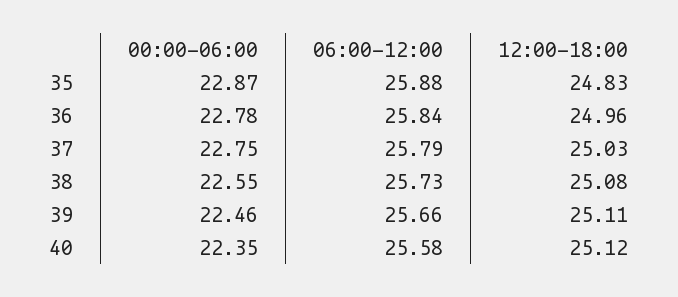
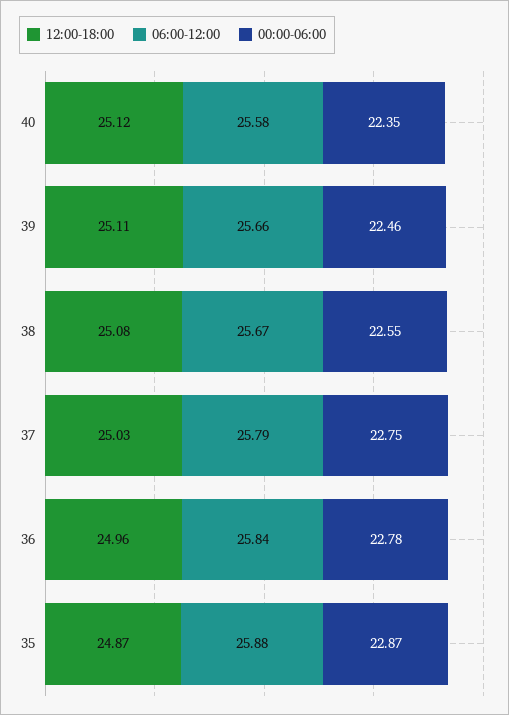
  {
    "00:00-06:00": {
      "35": 22.87,
      "36": 22.78,
      "37": 22.75,
      "38": 22.55,
      "39": 22.46,
      "40": 22.35
    },
    "06:00-12:00": {
      "35": 25.88,
      "36": 25.84,
      "37": 25.79,
-     "38": 25.73,
+     "38": 25.67,
      "39": 25.66,
      "40": 25.58
    },
    "12:00-18:00": {
-     "35": 24.83,
+     "35": 24.87,
      "36": 24.96,
      "37": 25.03,
      "38": 25.08,
      "39": 25.11,
      "40": 25.12
    }
  }

